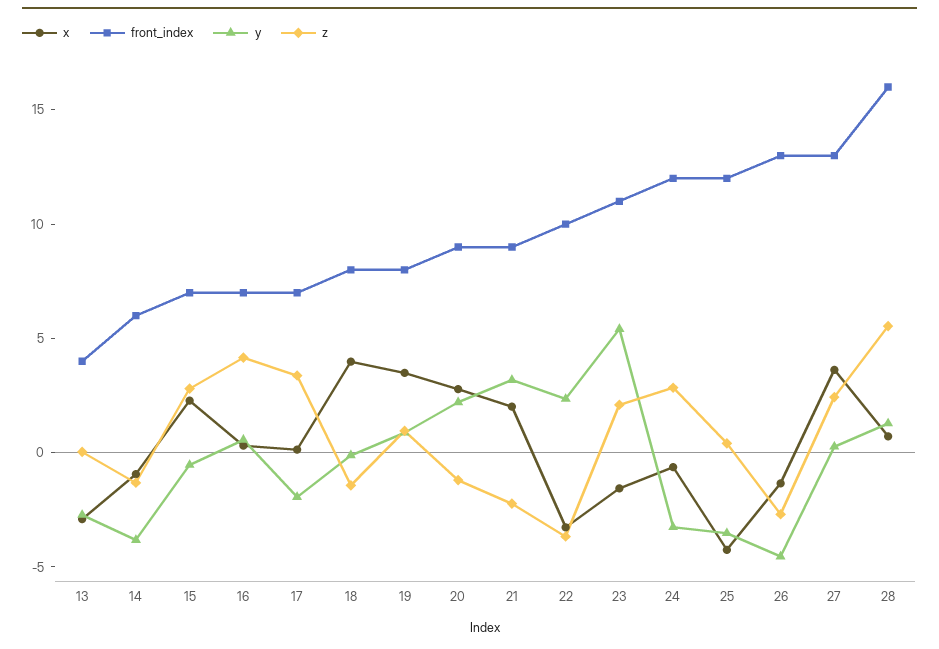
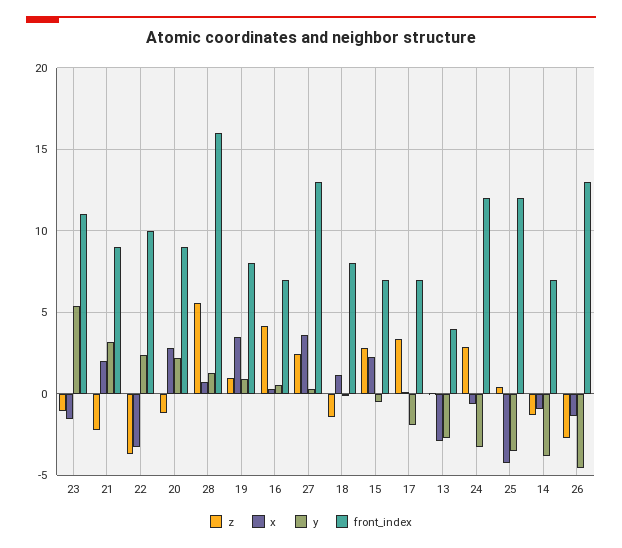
  {
    "x": {
      "13": -3,
      "14": -1,
      "15": 2.5,
      "16": 0.5,
      "17": 0,
-     "18": 4,
+     "18": 1,
      "19": 3.5,
      "20": 3,
      "21": 2,
      "22": -3.5,
      "23": -1.5,
      "24": -0.5,
      "25": -4.5,
      "26": -1.5,
      "27": 3.5,
      "28": 0.5
    },
    "front_index": {
      "13": 4,
-     "14": 6,
+     "14": 7,
      "15": 7,
      "16": 7,
      "17": 7,
      "18": 8,
      "19": 8,
      "20": 9,
      "21": 9,
      "22": 10,
      "23": 11,
      "24": 12,
      "25": 12,
      "26": 13,
      "27": 13,
      "28": 16
    },
    "y": {
      "13": -2.5,
      "14": -4,
      "15": -0.5,
      "16": 0.5,
      "17": -2,
      "18": 0,
      "19": 1,
      "20": 2,
      "21": 3,
      "22": 2.5,
      "23": 5.5,
      "24": -3.5,
      "25": -3.5,
      "26": -4.5,
      "27": 0.5,
      "28": 1.5
    },
    "z": {
      "13": 0,
      "14": -1.5,
      "15": 3,
      "16": 4,
      "17": 3.5,
      "18": -1.5,
      "19": 1,
      "20": -1,
      "21": -2,
      "22": -3.5,
-     "23": 2,
+     "23": -1,
      "24": 3,
      "25": 0.5,
      "26": -2.5,
      "27": 2.5,
      "28": 5.5
    }
  }

